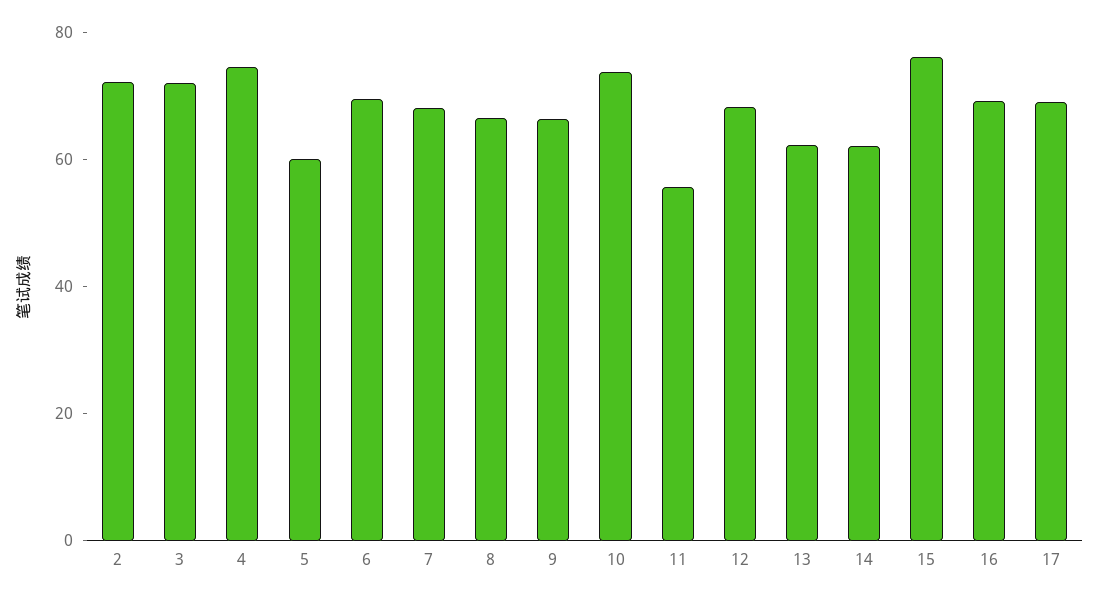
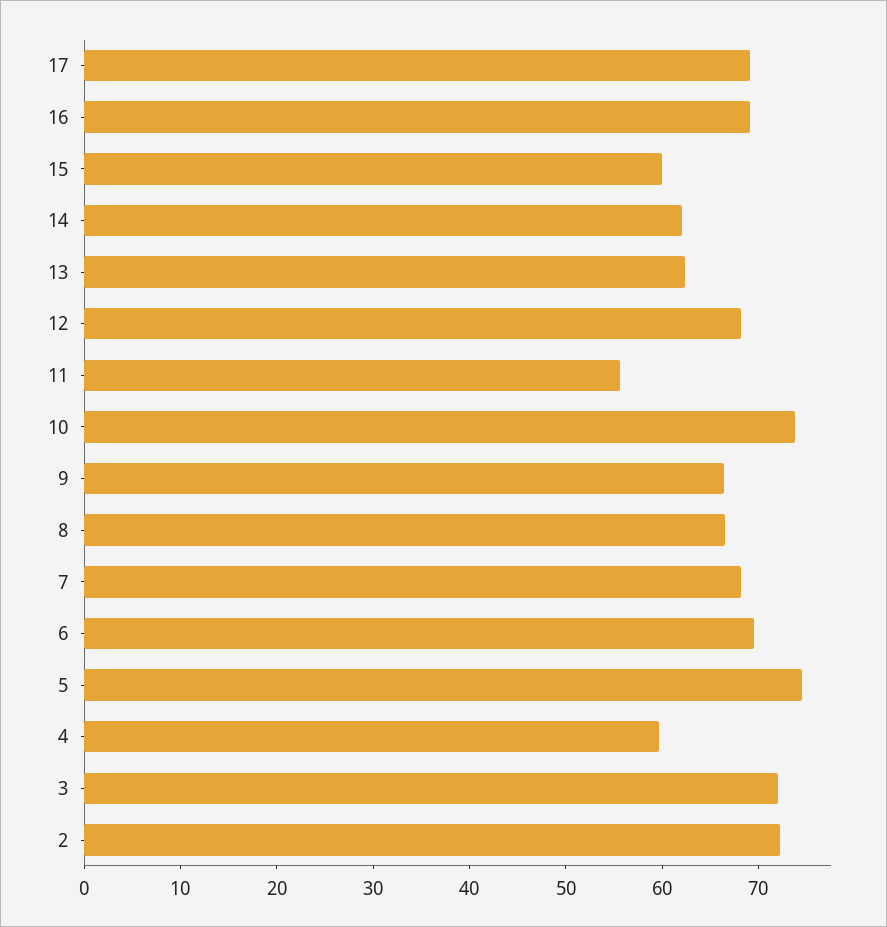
  {
    "2": 72,
    "3": 72,
-   "4": 75,
+   "4": 60,
-   "5": 60,
+   "5": 74,
    "6": 70,
    "7": 68,
    "8": 66,
    "9": 66,
    "10": 74,
    "11": 56,
    "12": 68,
    "13": 62,
    "14": 62,
-   "15": 75,
+   "15": 60,
    "16": 70,
    "17": 70
  }

